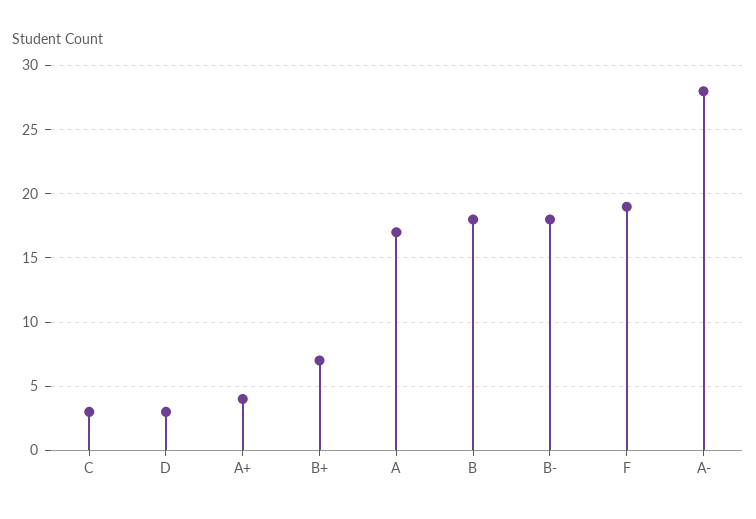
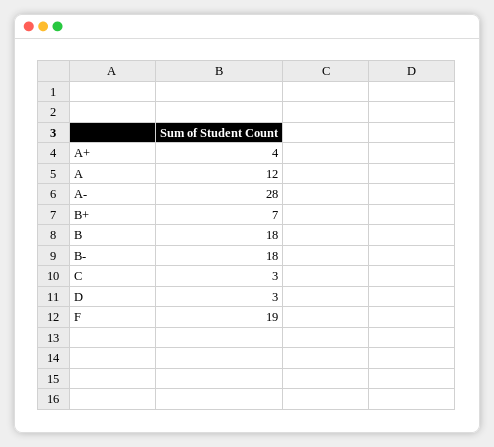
  {
    "C": 3,
    "D": 3,
    "A+": 4,
    "B+": 7,
-   "A": 17,
+   "A": 12,
    "B": 18,
    "B-": 18,
    "F": 19,
    "A-": 28
  }

